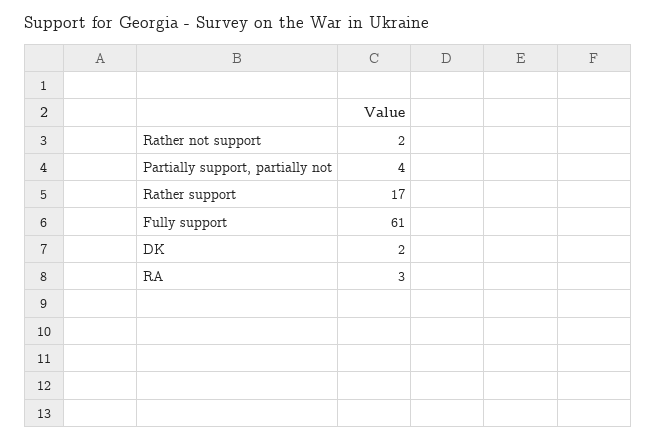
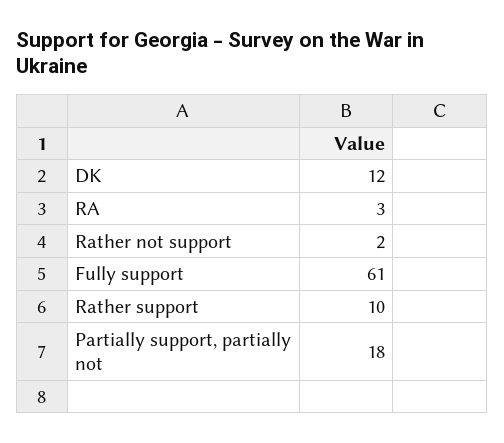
  {
    "Rather not support": 2,
-   "Partially support, partially not": 4,
+   "Partially support, partially not": 18,
-   "Rather support": 17,
+   "Rather support": 10,
    "Fully support": 61,
-   "DK": 2,
+   "DK": 12,
    "RA": 3
  }

